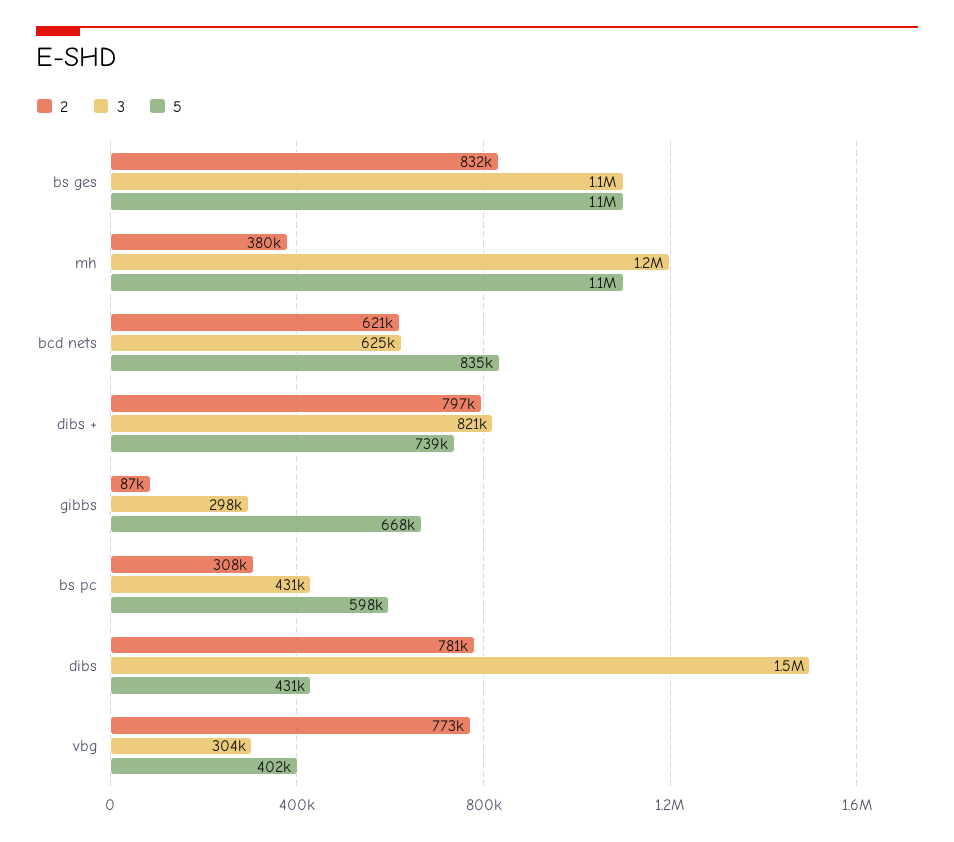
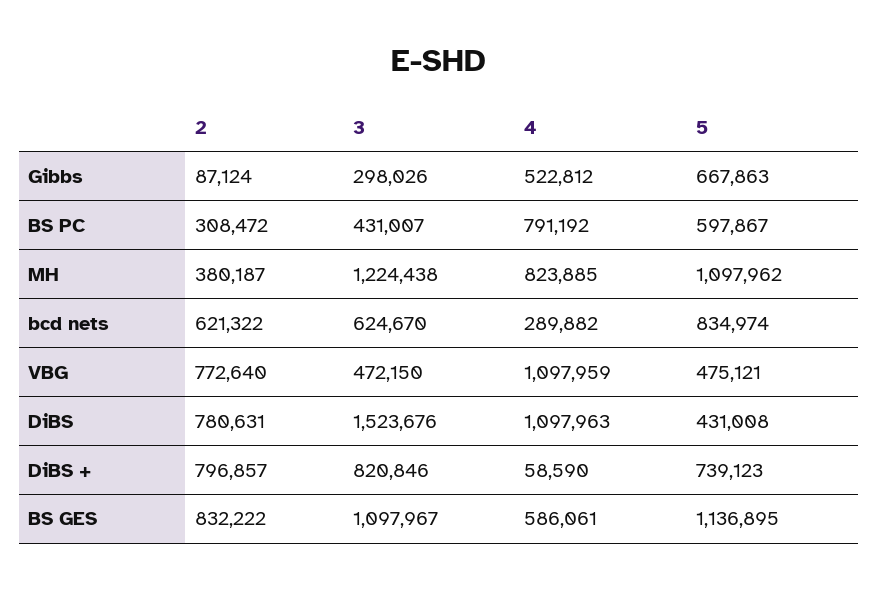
  {
    "2": {
      "bs ges": 832222,
      "mh": 380187,
      "bcd nets": 621322,
      "dibs +": 796857,
      "gibbs": 87124,
      "bs pc": 308472,
      "dibs": 780631,
      "vbg": 772640
    },
    "3": {
      "bs ges": 1097967,
      "mh": 1224438,
      "bcd nets": 624670,
      "dibs +": 820846,
      "gibbs": 298026,
      "bs pc": 431007,
      "dibs": 1523676,
-     "vbg": 304000
+     "vbg": 472150
    },
    "5": {
      "bs ges": 1136895,
      "mh": 1097962,
      "bcd nets": 834974,
      "dibs +": 739123,
      "gibbs": 667863,
      "bs pc": 597867,
      "dibs": 431008,
-     "vbg": 402000
+     "vbg": 475121
-   }
+   },
+   "4": {
+     "gibbs": 522812,
+     "bs pc": 791192,
+     "mh": 823885,
+     "bcd nets": 289882,
+     "vbg": 1097959,
+     "dibs": 1097963,
+     "dibs +": 58590,
+     "bs ges": 586061
+   }
  }

